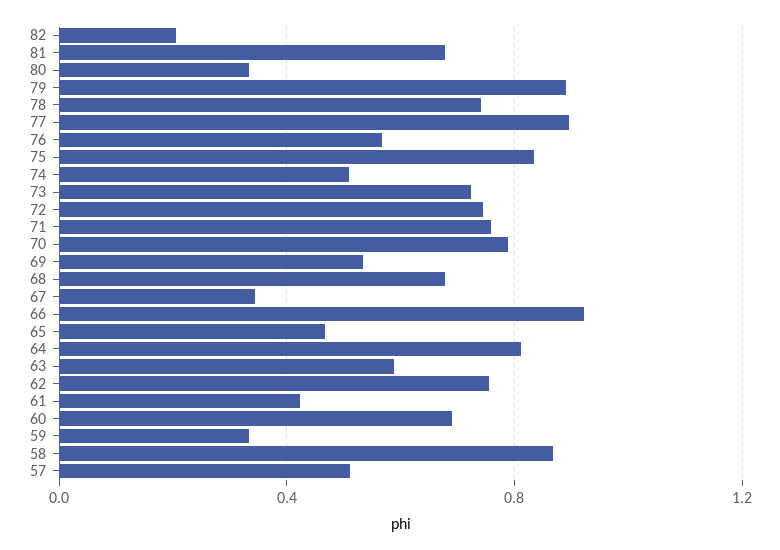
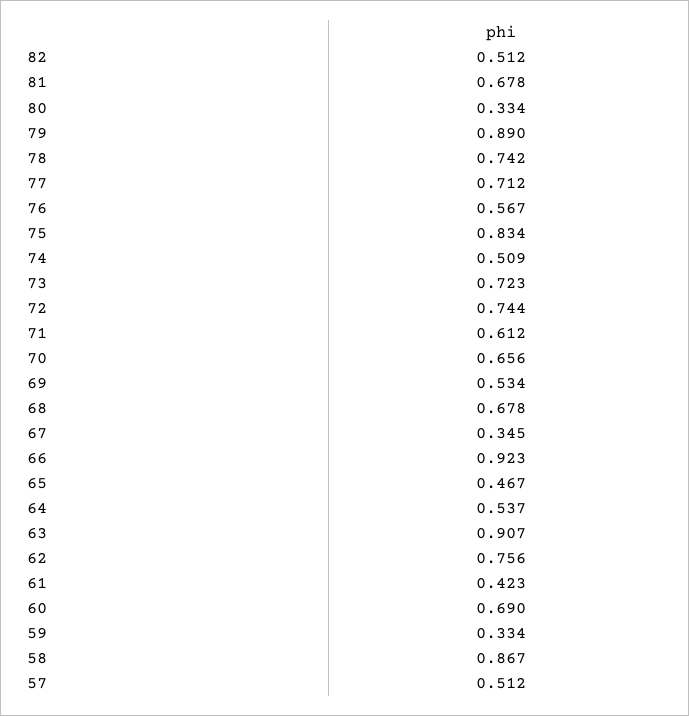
  {
-   "82": 0.2,
+   "82": 0.512,
    "81": 0.678,
    "80": 0.334,
    "79": 0.89,
    "78": 0.742,
-   "77": 0.9,
+   "77": 0.712,
    "76": 0.567,
    "75": 0.834,
    "74": 0.509,
    "73": 0.723,
    "72": 0.744,
-   "71": 0.75,
+   "71": 0.612,
-   "70": 0.8,
+   "70": 0.656,
    "69": 0.534,
    "68": 0.678,
    "67": 0.345,
    "66": 0.923,
    "65": 0.467,
-   "64": 0.8,
+   "64": 0.537,
-   "63": 0.6,
+   "63": 0.907,
    "62": 0.756,
    "61": 0.423,
    "60": 0.69,
    "59": 0.334,
    "58": 0.867,
    "57": 0.512
  }

